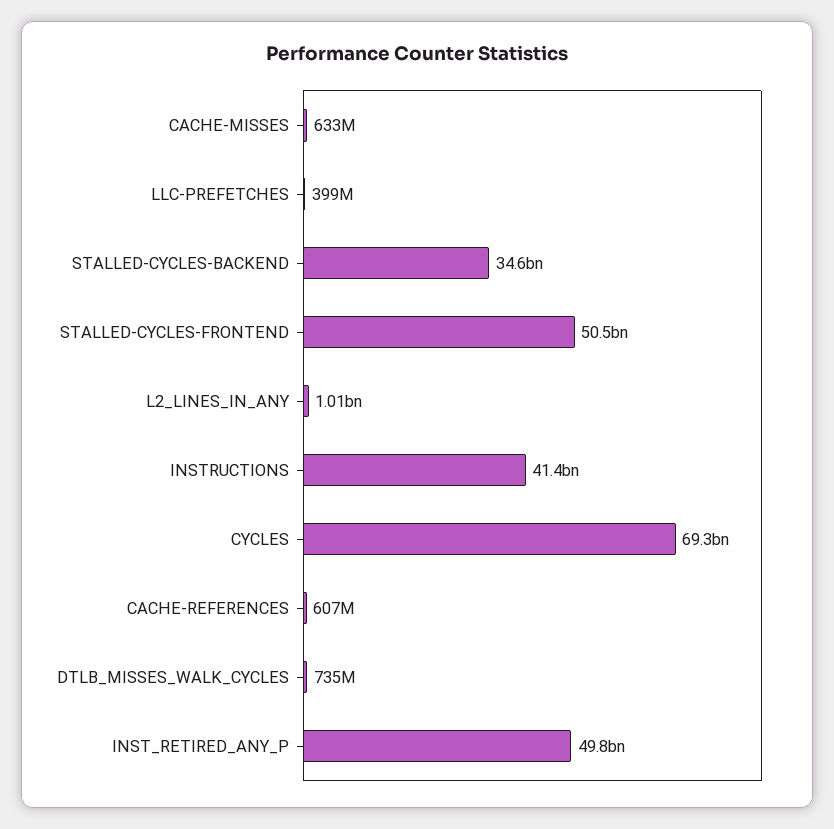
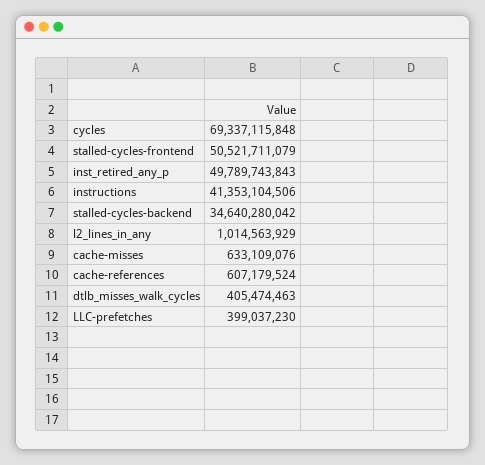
  {
    "CACHE-MISSES": 633109076,
    "LLC-PREFETCHES": 399037230,
    "STALLED-CYCLES-BACKEND": 34640280042,
    "STALLED-CYCLES-FRONTEND": 50521711079,
    "L2_LINES_IN_ANY": 1014563929,
    "INSTRUCTIONS": 41353104506,
    "CYCLES": 69337115848,
    "CACHE-REFERENCES": 607179524,
-   "DTLB_MISSES_WALK_CYCLES": 735000000,
+   "DTLB_MISSES_WALK_CYCLES": 405474463,
    "INST_RETIRED_ANY_P": 49789743843
  }

